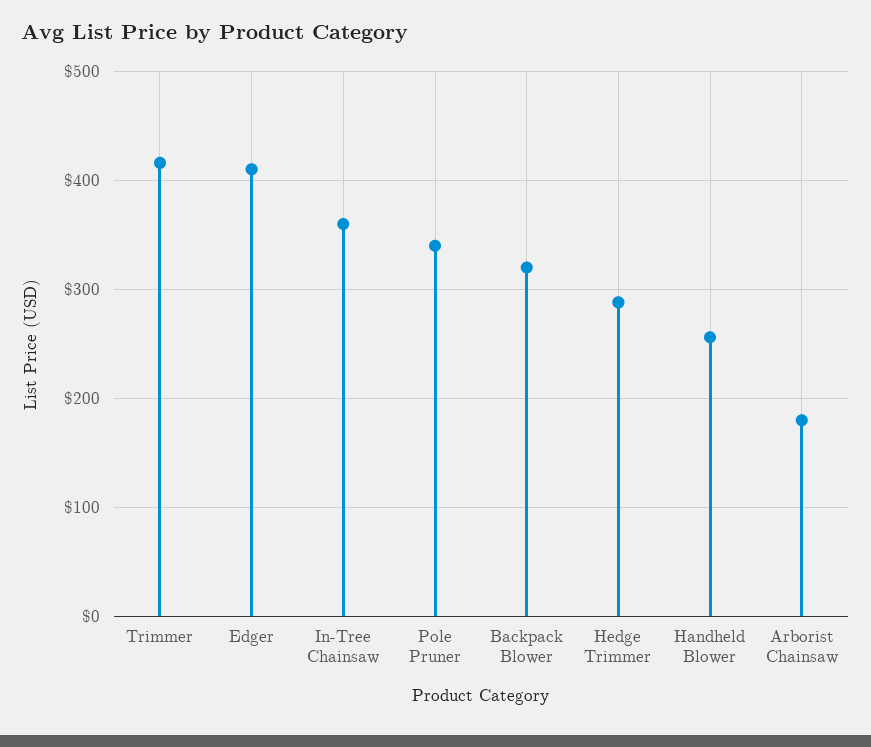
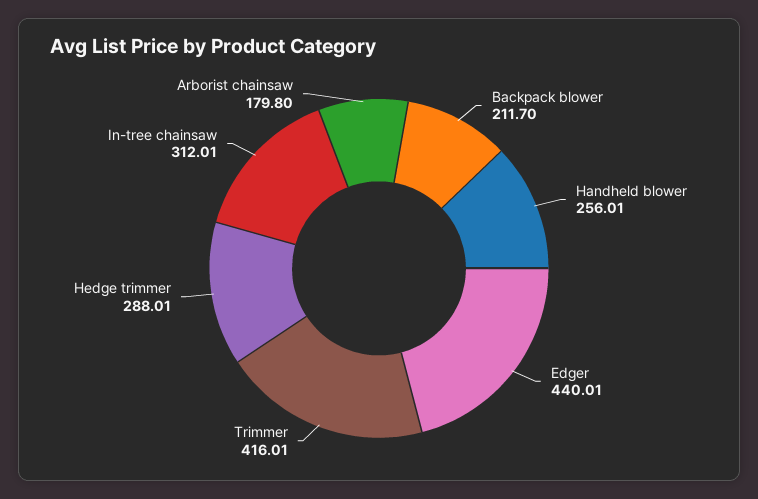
  {
    "Trimmer": 416.01,
-   "Edger": 410,
+   "Edger": 440.01,
-   "In-Tree Chainsaw": 360,
+   "In-Tree Chainsaw": 312.01,
-   "Pole Pruner": 340,
-   "Backpack Blower": 320,
+   "Backpack Blower": 211.7,
    "Hedge Trimmer": 288.01,
    "Handheld Blower": 256.01,
    "Arborist Chainsaw": 179.8
  }

